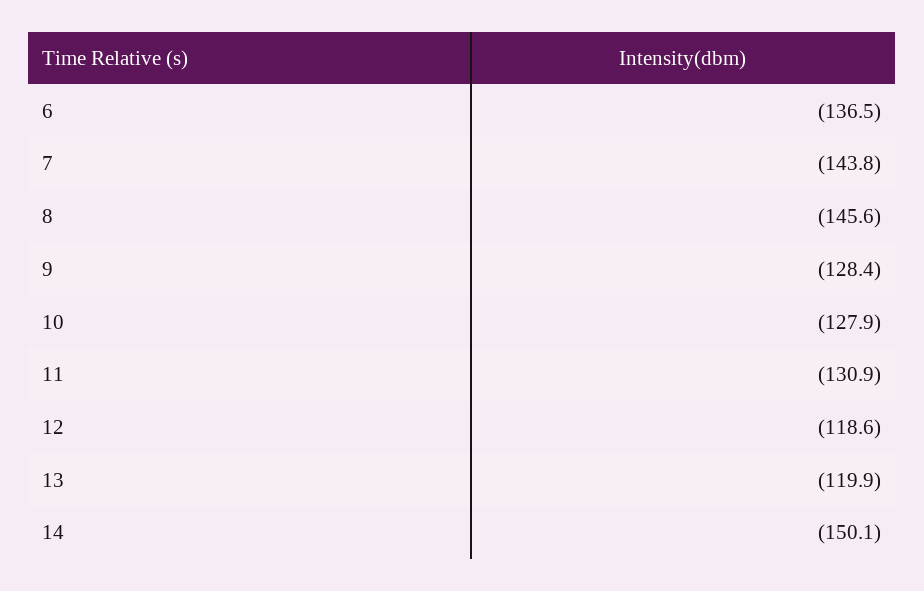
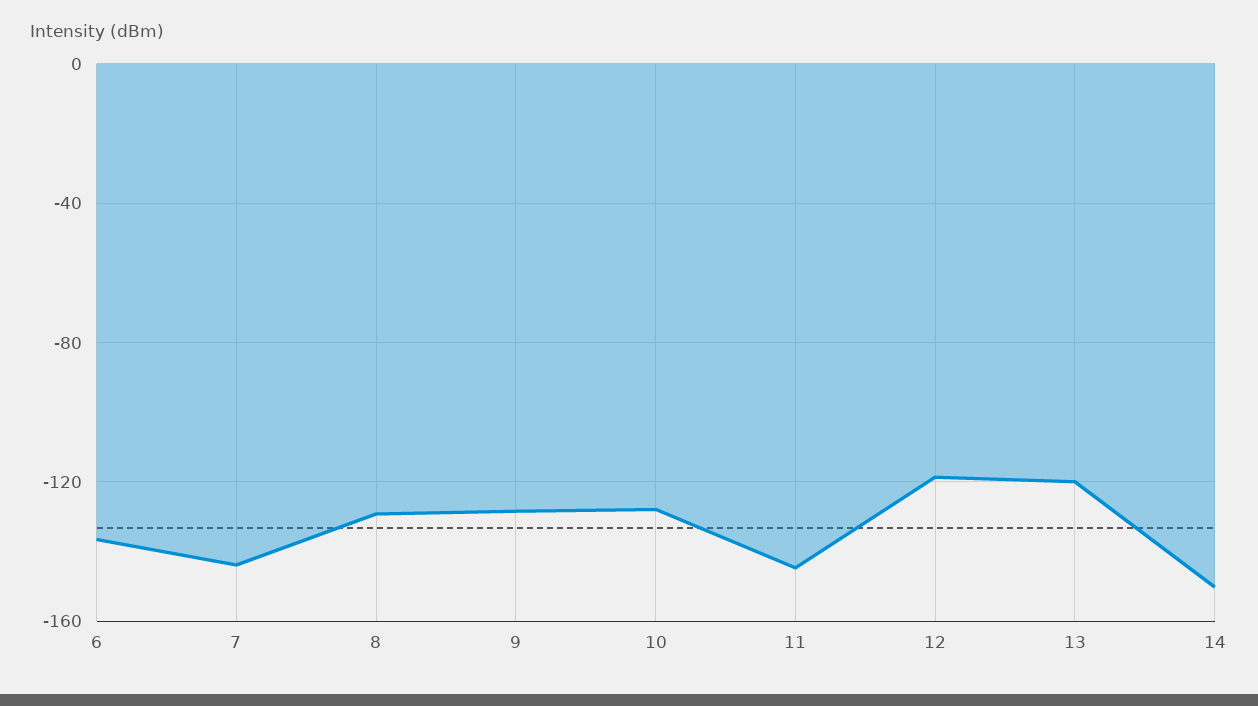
  {
    "6": -136.5,
    "7": -143.8,
-   "8": -145.6,
+   "8": -130,
    "9": -128.4,
    "10": -127.9,
-   "11": -130.9,
+   "11": -145,
    "12": -118.6,
    "13": -119.9,
    "14": -150.1
  }

